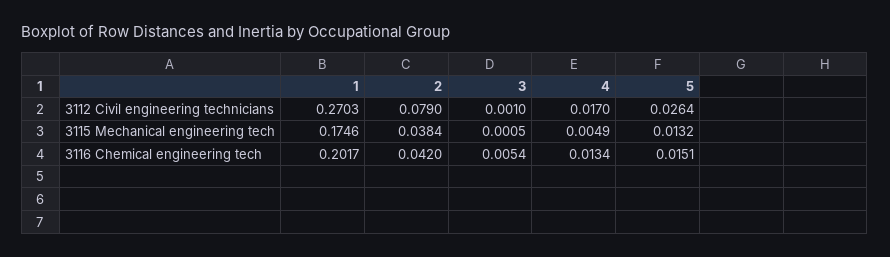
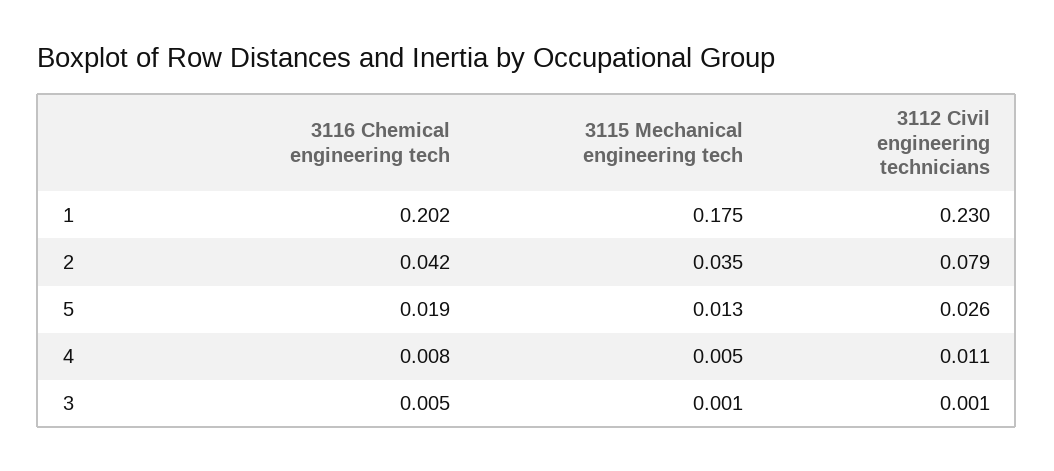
  {
    "1": {
-     "3112 Civil engineering technicians": 0.2703,
+     "3112 Civil engineering technicians": 0.23,
      "3115 Mechanical engineering tech": 0.1746,
      "3116 Chemical engineering tech": 0.2017
    },
    "2": {
      "3112 Civil engineering technicians": 0.079,
-     "3115 Mechanical engineering tech": 0.0384,
+     "3115 Mechanical engineering tech": 0.035,
      "3116 Chemical engineering tech": 0.042
    },
    "3": {
      "3112 Civil engineering technicians": 0.001,
      "3115 Mechanical engineering tech": 0.0005,
      "3116 Chemical engineering tech": 0.0054
    },
    "4": {
-     "3112 Civil engineering technicians": 0.017,
+     "3112 Civil engineering technicians": 0.011,
      "3115 Mechanical engineering tech": 0.0049,
-     "3116 Chemical engineering tech": 0.0134
+     "3116 Chemical engineering tech": 0.008
    },
    "5": {
      "3112 Civil engineering technicians": 0.0264,
      "3115 Mechanical engineering tech": 0.0132,
-     "3116 Chemical engineering tech": 0.0151
+     "3116 Chemical engineering tech": 0.019
    }
  }

